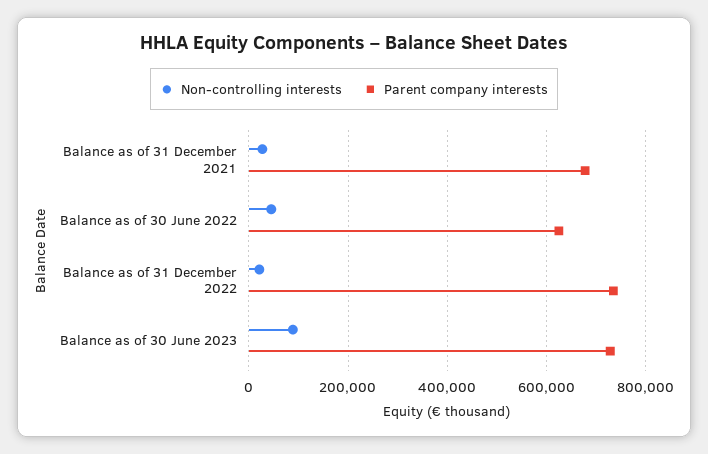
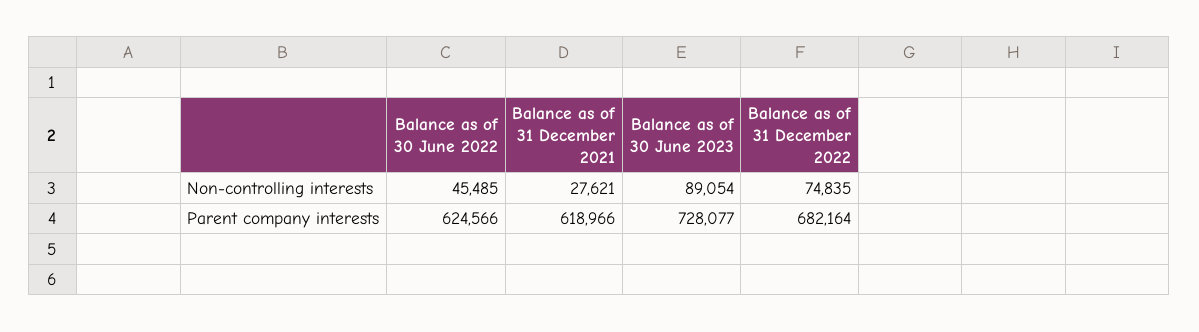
  {
    "Non-controlling interests": {
      "Balance as of 31 December 2021": 27621,
      "Balance as of 30 June 2022": 45485,
-     "Balance as of 31 December 2022": 20000,
+     "Balance as of 31 December 2022": 74835,
      "Balance as of 30 June 2023": 89054
    },
    "Parent company interests": {
-     "Balance as of 31 December 2021": 680000,
+     "Balance as of 31 December 2021": 618966,
      "Balance as of 30 June 2022": 624566,
-     "Balance as of 31 December 2022": 740000,
+     "Balance as of 31 December 2022": 682164,
      "Balance as of 30 June 2023": 728077
    }
  }

